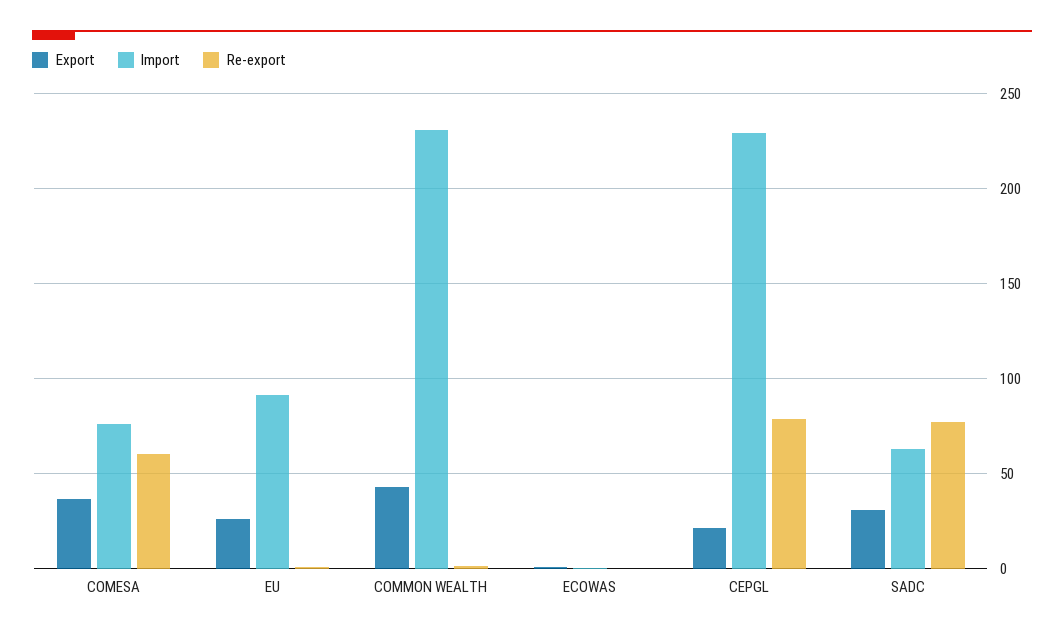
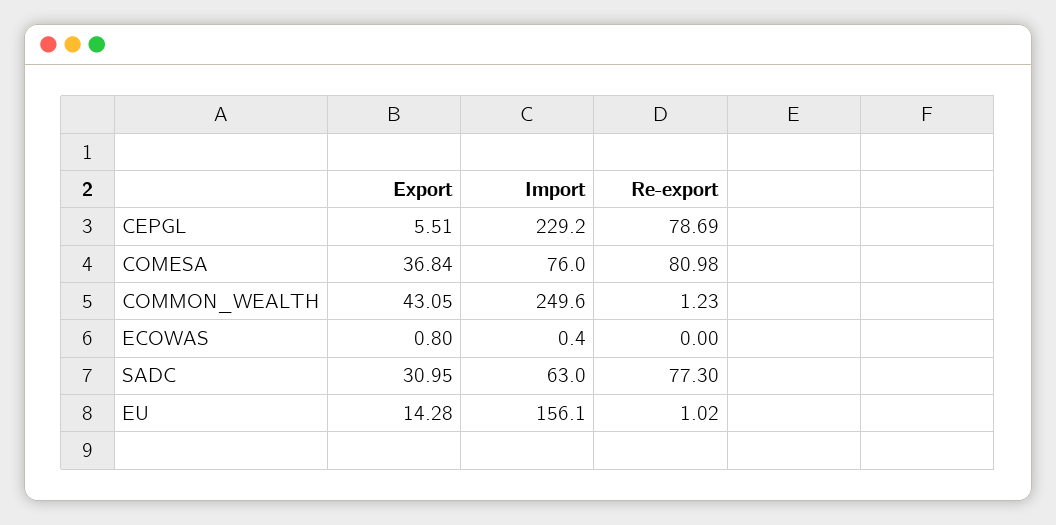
  {
    "Export": {
      "COMESA": 36.84,
-     "EU": 25,
+     "EU": 14.28,
      "COMMON WEALTH": 43.05,
      "ECOWAS": 0.8,
-     "CEPGL": 20,
+     "CEPGL": 5.51,
      "SADC": 30.95
    },
    "Import": {
      "COMESA": 76,
-     "EU": 90,
+     "EU": 156.1,
-     "COMMON WEALTH": 230,
+     "COMMON WEALTH": 249.6,
      "ECOWAS": 0.4,
      "CEPGL": 229.2,
      "SADC": 63
    },
    "Re-export": {
-     "COMESA": 60,
+     "COMESA": 80.98,
      "EU": 1.02,
      "COMMON WEALTH": 1.23,
      "ECOWAS": 0,
      "CEPGL": 78.69,
      "SADC": 77.3
    }
  }

